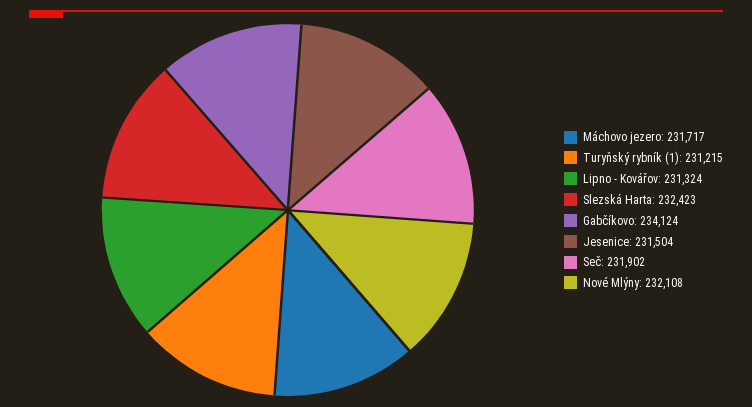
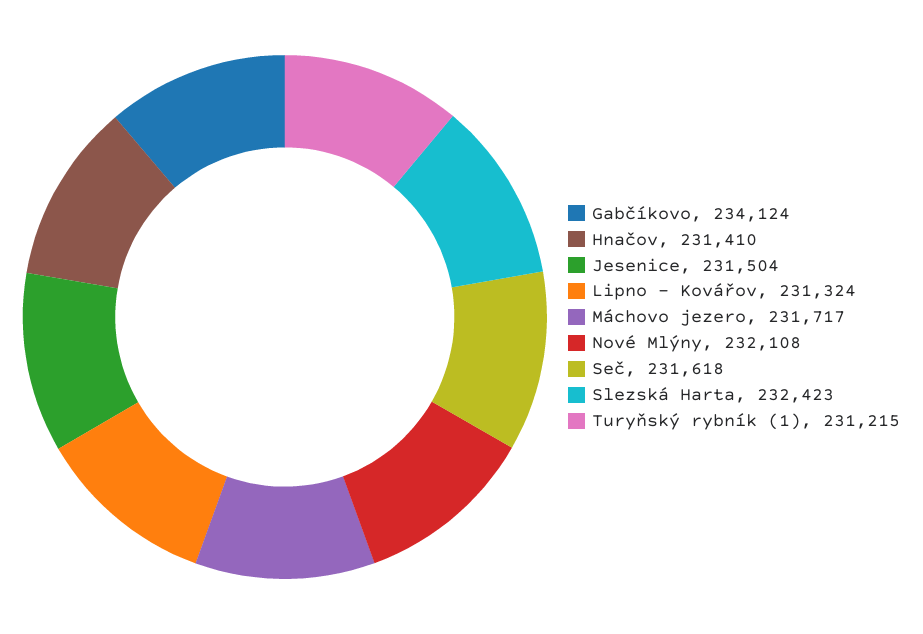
  {
    "Máchovo jezero": 231717,
    "Turyňský rybník (1)": 231215,
    "Lipno - Kovářov": 231324,
    "Slezská Harta": 232423,
    "Gabčíkovo": 234124,
    "Jesenice": 231504,
-   "Seč": 231902,
+   "Seč": 231618,
-   "Nové Mlýny": 232108
+   "Nové Mlýny": 232108,
+   "Hnačov": 231410
  }

